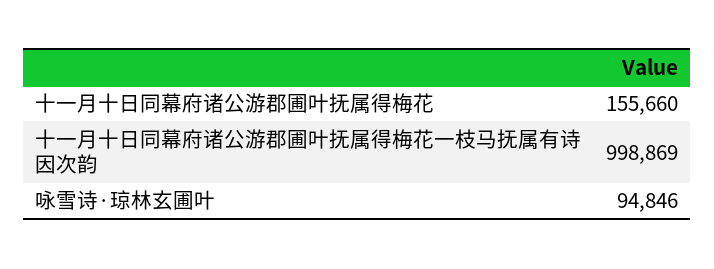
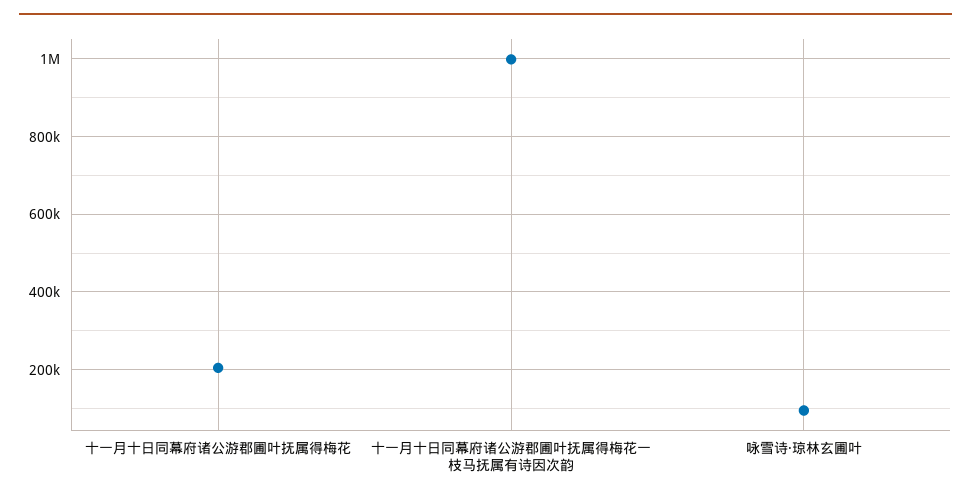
  {
-   "十一月十日同幕府诸公游郡圃叶抚属得梅花": 155660,
+   "十一月十日同幕府诸公游郡圃叶抚属得梅花": 200000,
    "十一月十日同幕府诸公游郡圃叶抚属得梅花一枝马抚属有诗因次韵": 998869,
    "咏雪诗·琼林玄圃叶": 94846
  }

